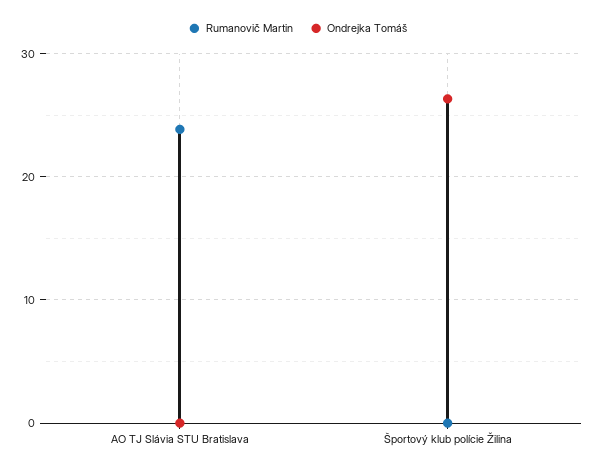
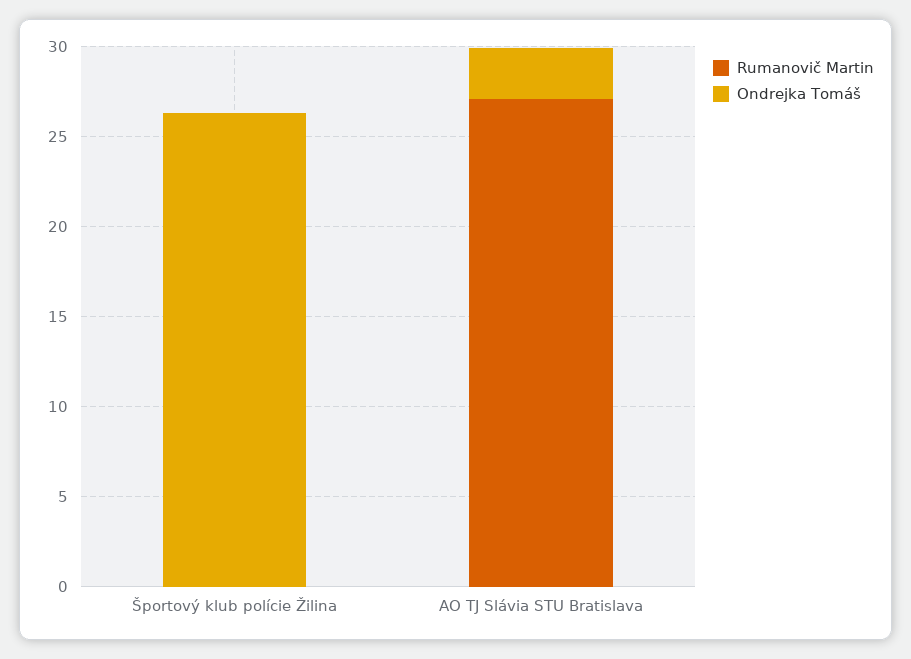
  {
    "Rumanovič Martin": {
-     "AO TJ Slávia STU Bratislava": 24,
+     "AO TJ Slávia STU Bratislava": 27,
      "Športový klub polície Žilina": 0
    },
    "Ondrejka Tomáš": {
-     "AO TJ Slávia STU Bratislava": 0,
+     "AO TJ Slávia STU Bratislava": 3,
      "Športový klub polície Žilina": 26
    }
  }

